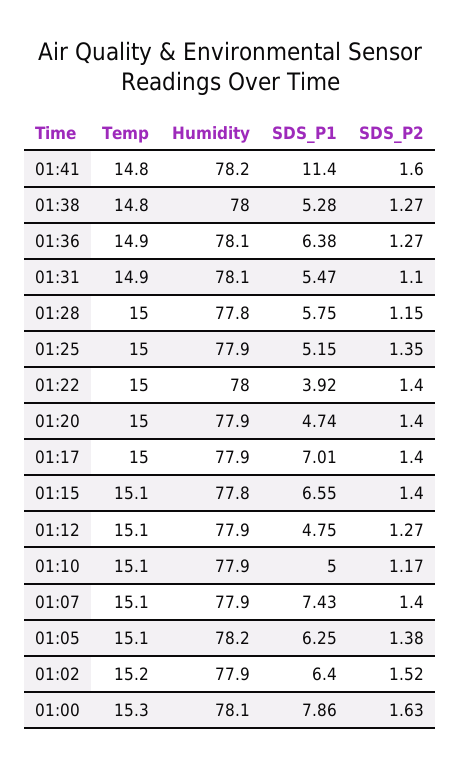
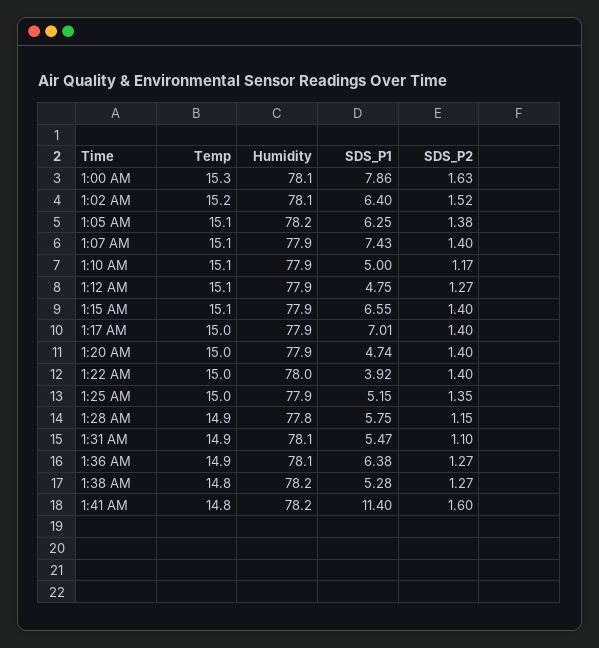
  {
    "Temp": {
      "01:41": 14.8,
      "01:38": 14.8,
      "01:36": 14.9,
      "01:31": 14.9,
-     "01:28": 15,
+     "01:28": 14.9,
      "01:25": 15,
      "01:22": 15,
      "01:20": 15,
      "01:17": 15,
      "01:15": 15.1,
      "01:12": 15.1,
      "01:10": 15.1,
      "01:07": 15.1,
      "01:05": 15.1,
      "01:02": 15.2,
      "01:00": 15.3
    },
    "Humidity": {
      "01:41": 78.2,
-     "01:38": 78,
+     "01:38": 78.2,
      "01:36": 78.1,
      "01:31": 78.1,
      "01:28": 77.8,
      "01:25": 77.9,
      "01:22": 78,
      "01:20": 77.9,
      "01:17": 77.9,
-     "01:15": 77.8,
+     "01:15": 77.9,
      "01:12": 77.9,
      "01:10": 77.9,
      "01:07": 77.9,
      "01:05": 78.2,
-     "01:02": 77.9,
+     "01:02": 78.1,
      "01:00": 78.1
    },
    "SDS_P1": {
      "01:41": 11.4,
      "01:38": 5.28,
      "01:36": 6.38,
      "01:31": 5.47,
      "01:28": 5.75,
      "01:25": 5.15,
      "01:22": 3.92,
      "01:20": 4.74,
      "01:17": 7.01,
      "01:15": 6.55,
      "01:12": 4.75,
      "01:10": 5,
      "01:07": 7.43,
      "01:05": 6.25,
      "01:02": 6.4,
      "01:00": 7.86
    },
    "SDS_P2": {
      "01:41": 1.6,
      "01:38": 1.27,
      "01:36": 1.27,
      "01:31": 1.1,
      "01:28": 1.15,
      "01:25": 1.35,
      "01:22": 1.4,
      "01:20": 1.4,
      "01:17": 1.4,
      "01:15": 1.4,
      "01:12": 1.27,
      "01:10": 1.17,
      "01:07": 1.4,
      "01:05": 1.38,
      "01:02": 1.52,
      "01:00": 1.63
    }
  }

